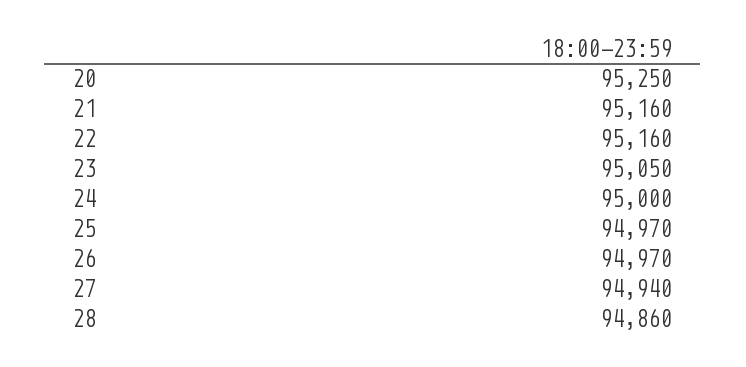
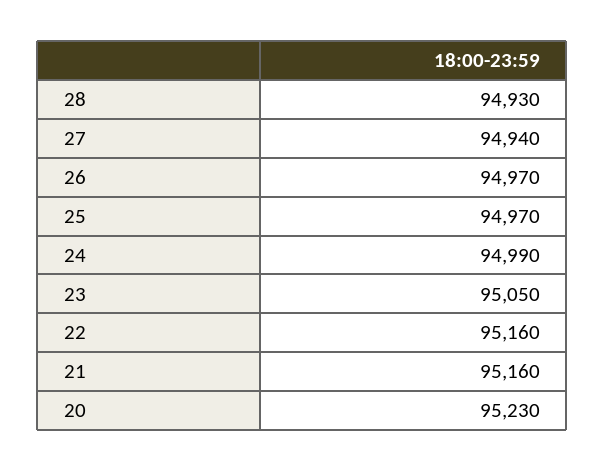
  {
-   "20": 95250,
+   "20": 95230,
    "21": 95160,
    "22": 95160,
    "23": 95050,
-   "24": 95000,
+   "24": 94990,
    "25": 94970,
    "26": 94970,
    "27": 94940,
-   "28": 94860
+   "28": 94930
  }

